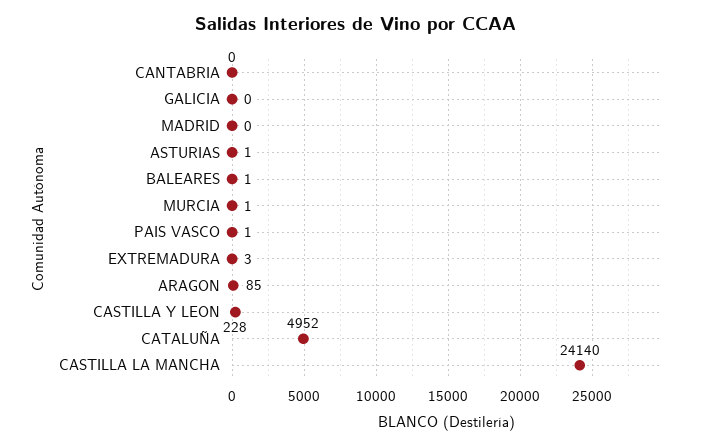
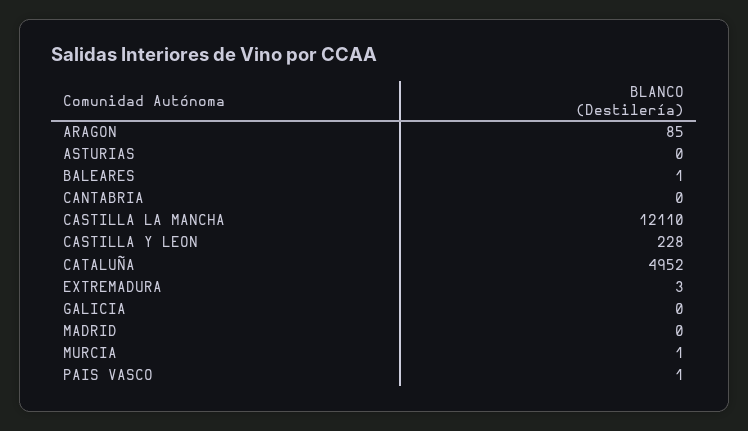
  {
    "CANTABRIA": 0,
    "GALICIA": 0,
    "MADRID": 0,
-   "ASTURIAS": 1,
+   "ASTURIAS": 0,
    "BALEARES": 1,
    "MURCIA": 1,
    "PAIS VASCO": 1,
    "EXTREMADURA": 3,
    "ARAGON": 85,
    "CASTILLA Y LEON": 228,
    "CATALUÑA": 4952,
-   "CASTILLA LA MANCHA": 24140
+   "CASTILLA LA MANCHA": 12110
  }

